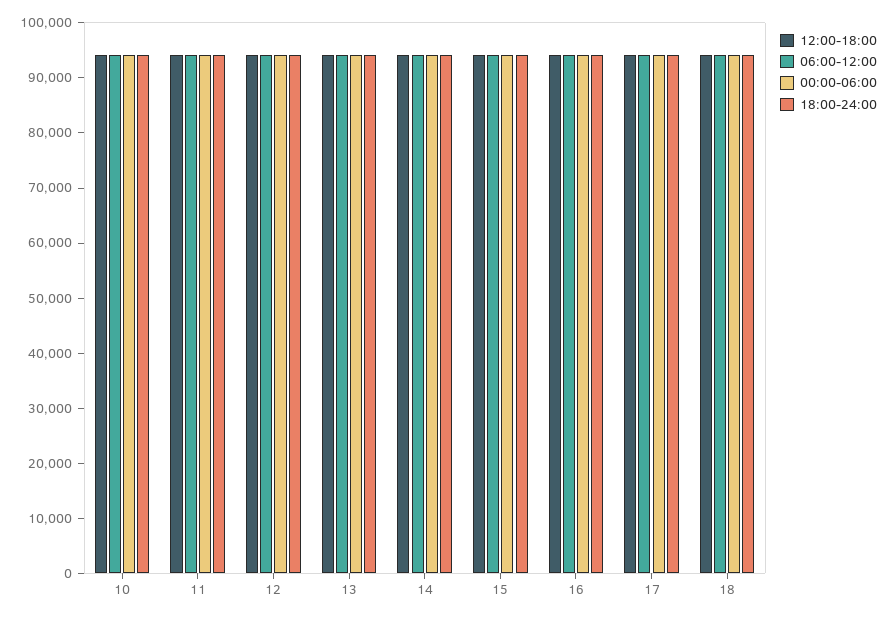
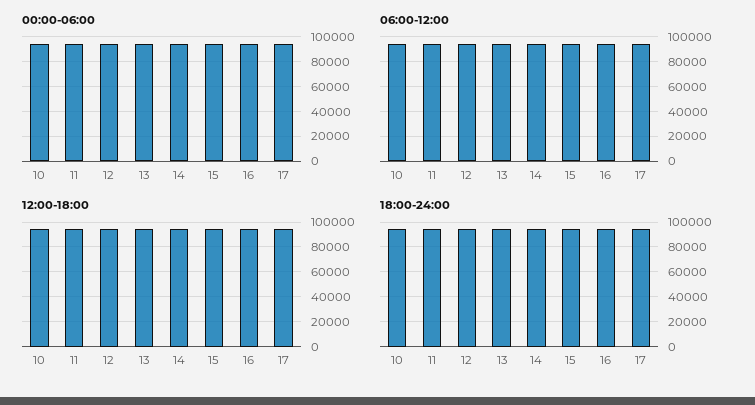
  {
    "12:00-18:00": {
      "10": 94000,
      "11": 94000,
      "12": 94000,
      "13": 94000,
      "14": 94000,
      "15": 94000,
      "16": 94000,
-     "17": 94000,
+     "17": 94000
-     "18": 94000
    },
    "06:00-12:00": {
      "10": 94000,
      "11": 94000,
      "12": 94000,
      "13": 94000,
      "14": 94000,
      "15": 94000,
      "16": 94000,
-     "17": 94000,
+     "17": 94000
-     "18": 94000
    },
    "00:00-06:00": {
      "10": 94000,
      "11": 94000,
      "12": 94000,
      "13": 94000,
      "14": 94000,
      "15": 94000,
      "16": 94000,
-     "17": 94000,
+     "17": 94000
-     "18": 94000
    },
    "18:00-24:00": {
      "10": 94000,
      "11": 94000,
      "12": 94000,
      "13": 94000,
      "14": 94000,
      "15": 94000,
      "16": 94000,
-     "17": 94000,
+     "17": 94000
-     "18": 94000
    }
  }

